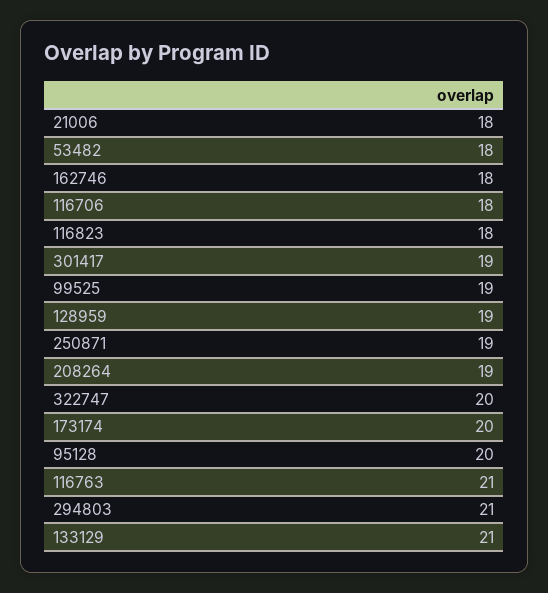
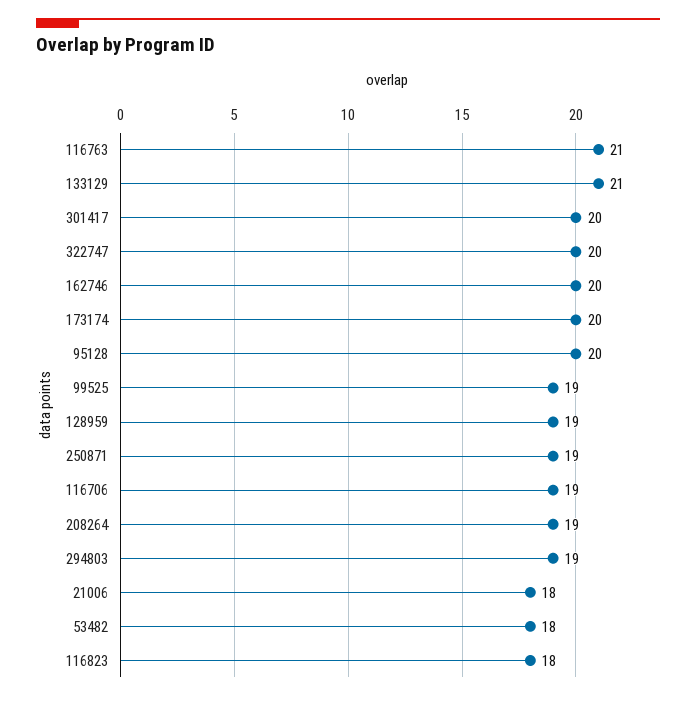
  {
    "21006": 18,
    "53482": 18,
-   "162746": 18,
+   "162746": 20,
-   "116706": 18,
+   "116706": 19,
    "116823": 18,
-   "301417": 19,
+   "301417": 20,
    "99525": 19,
    "128959": 19,
    "250871": 19,
    "208264": 19,
    "322747": 20,
    "173174": 20,
    "95128": 20,
    "116763": 21,
-   "294803": 21,
+   "294803": 19,
    "133129": 21
  }

